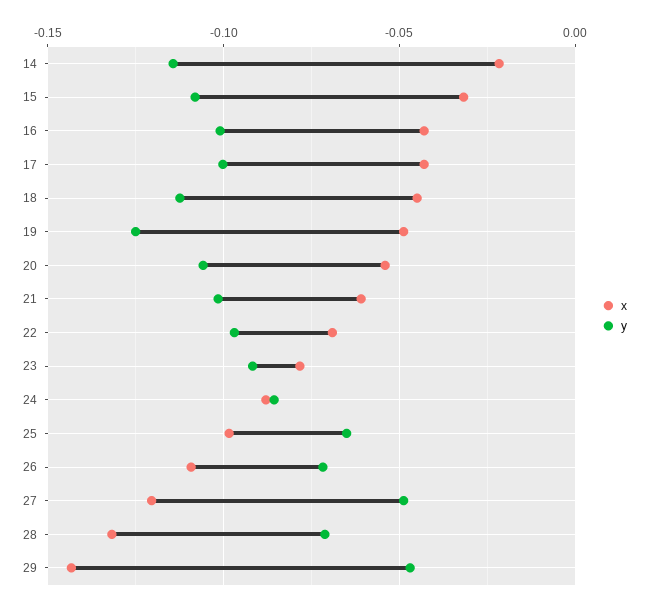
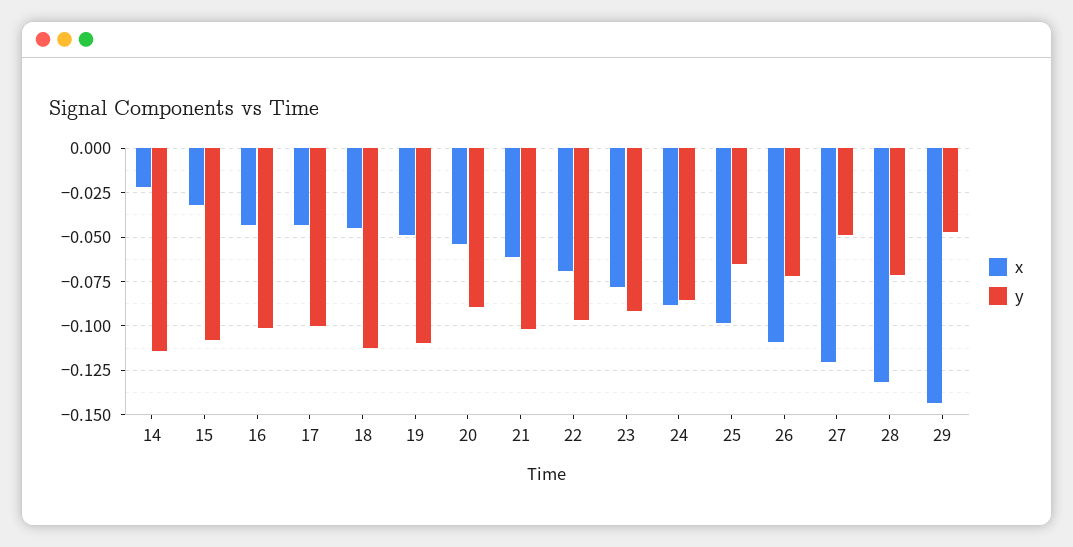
  {
    "x": {
      "14": -0.02,
      "15": -0.03,
      "16": -0.045,
      "17": -0.045,
      "18": -0.045,
      "19": -0.05,
      "20": -0.055,
      "21": -0.06,
      "22": -0.07,
      "23": -0.08,
      "24": -0.09,
      "25": -0.1,
      "26": -0.11,
      "27": -0.12,
      "28": -0.13,
      "29": -0.145
    },
    "y": {
      "14": -0.115,
      "15": -0.11,
      "16": -0.1,
      "17": -0.1,
      "18": -0.11,
-     "19": -0.125,
+     "19": -0.11,
-     "20": -0.105,
+     "20": -0.09,
      "21": -0.1,
      "22": -0.095,
      "23": -0.09,
      "24": -0.085,
      "25": -0.065,
      "26": -0.07,
      "27": -0.05,
      "28": -0.07,
      "29": -0.045
    }
  }

